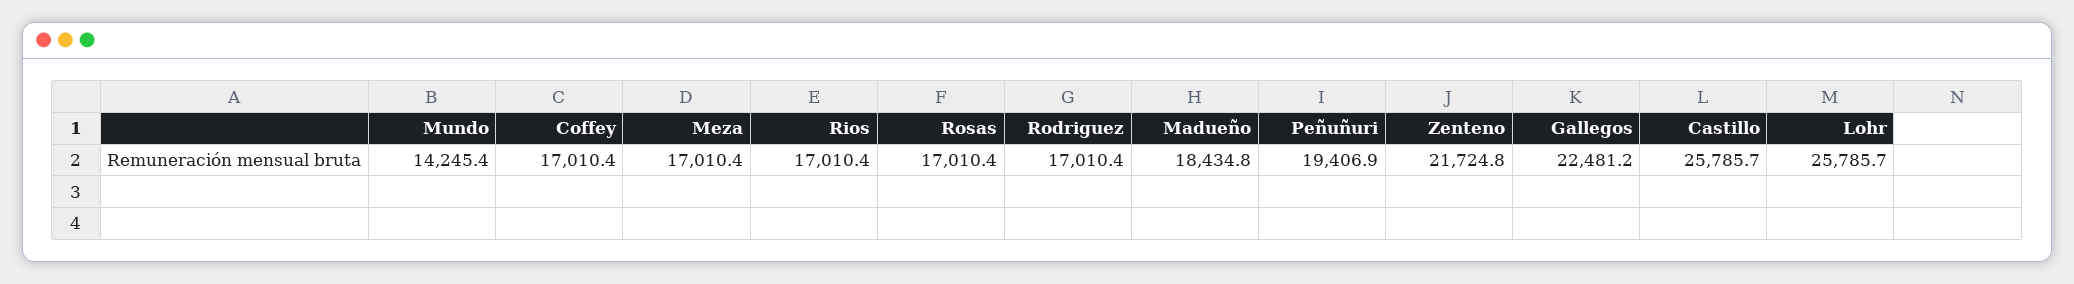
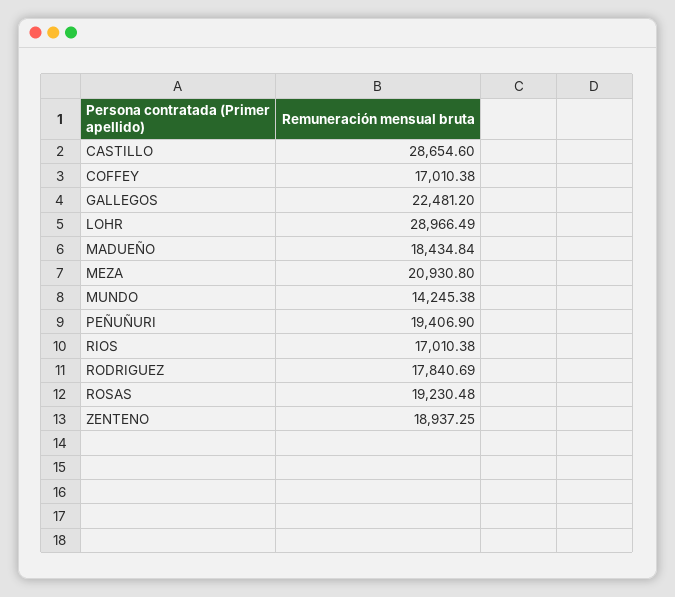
  {
    "Mundo": 14245.38,
    "Coffey": 17010.38,
-   "Meza": 17010.4,
+   "Meza": 20930.8,
    "Rios": 17010.38,
-   "Rosas": 17010.4,
+   "Rosas": 19230.48,
-   "Rodriguez": 17010.4,
+   "Rodriguez": 17840.69,
    "Madueño": 18434.84,
    "Peñuñuri": 19406.9,
-   "Zenteno": 21724.8,
+   "Zenteno": 18937.25,
    "Gallegos": 22481.2,
-   "Castillo": 25785.7,
+   "Castillo": 28654.6,
-   "Lohr": 25785.7
+   "Lohr": 28966.49
  }

